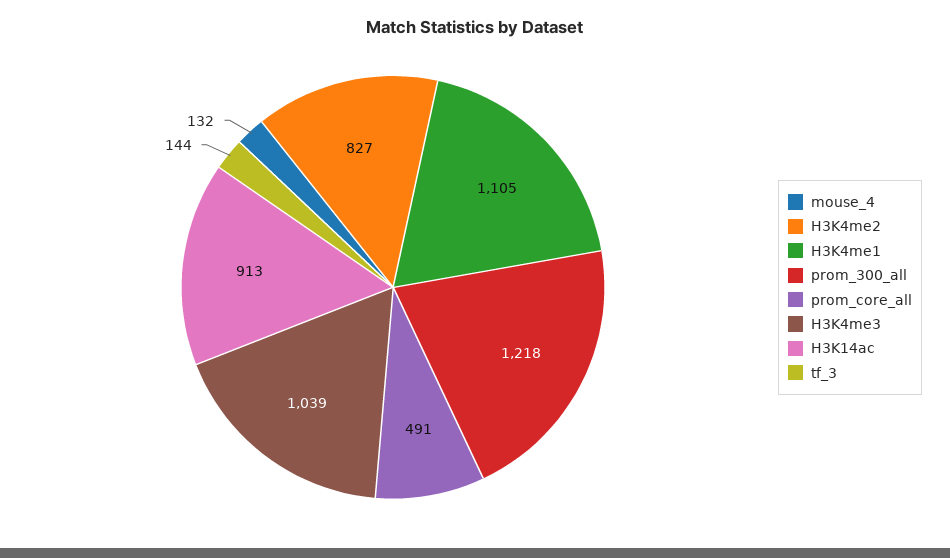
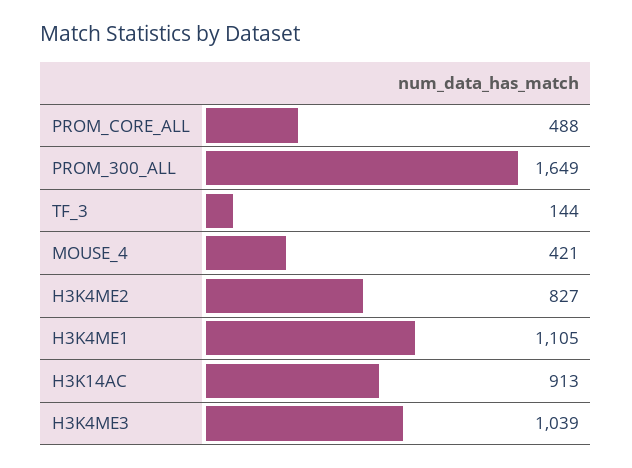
  {
-   "mouse_4": 132,
+   "mouse_4": 421,
    "H3K4me2": 827,
    "H3K4me1": 1105,
-   "prom_300_all": 1218,
+   "prom_300_all": 1649,
-   "prom_core_all": 491,
+   "prom_core_all": 488,
    "H3K4me3": 1039,
    "H3K14ac": 913,
    "tf_3": 144
  }

